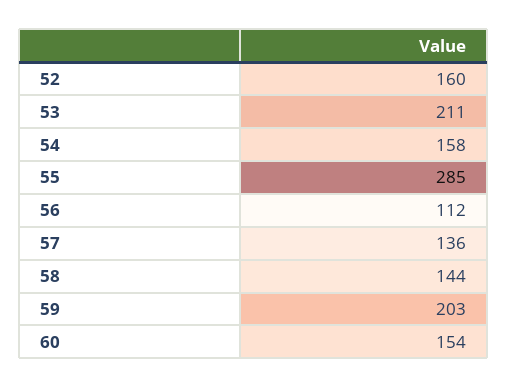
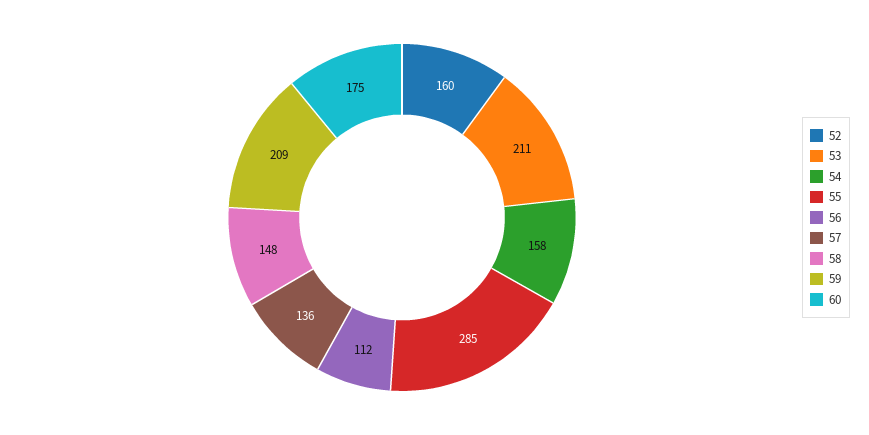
  {
    "52": 160,
    "53": 211,
    "54": 158,
    "55": 285,
    "56": 112,
    "57": 136,
-   "58": 144,
+   "58": 148,
-   "59": 203,
+   "59": 209,
-   "60": 154
+   "60": 175
  }

